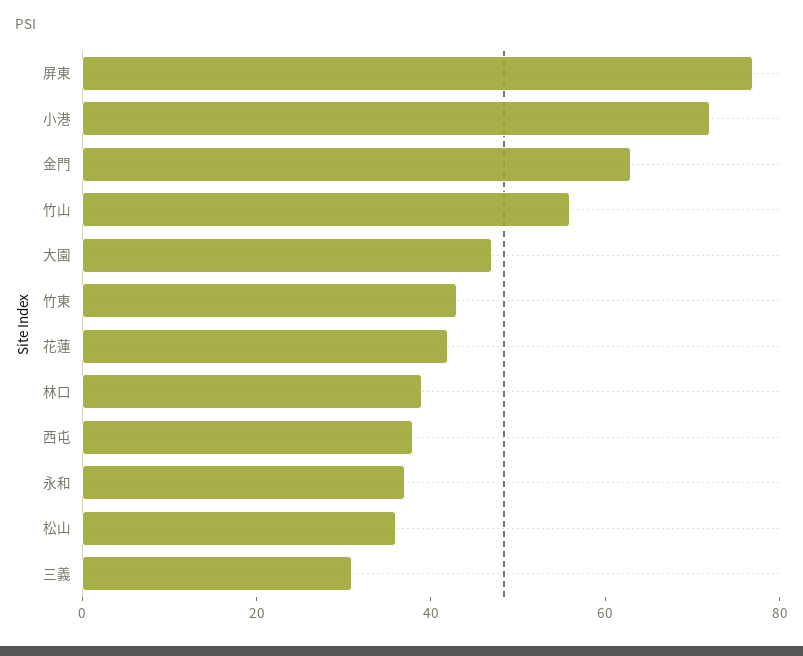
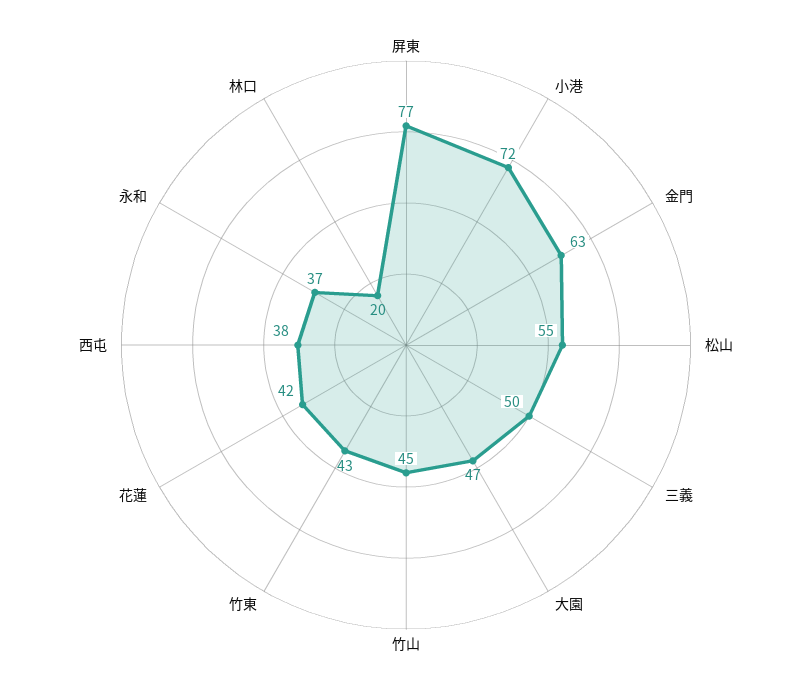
  {
    "屏東": 77,
    "小港": 72,
    "金門": 63,
-   "竹山": 55,
+   "竹山": 45,
    "大園": 47,
    "竹東": 43,
    "花蓮": 42,
-   "林口": 40,
+   "林口": 20,
    "西屯": 38,
    "永和": 37,
-   "松山": 35,
+   "松山": 55,
-   "三義": 30
+   "三義": 50
  }

